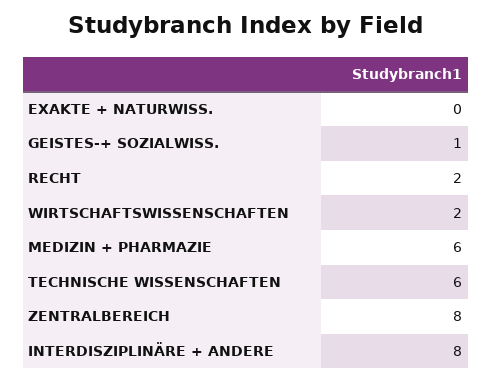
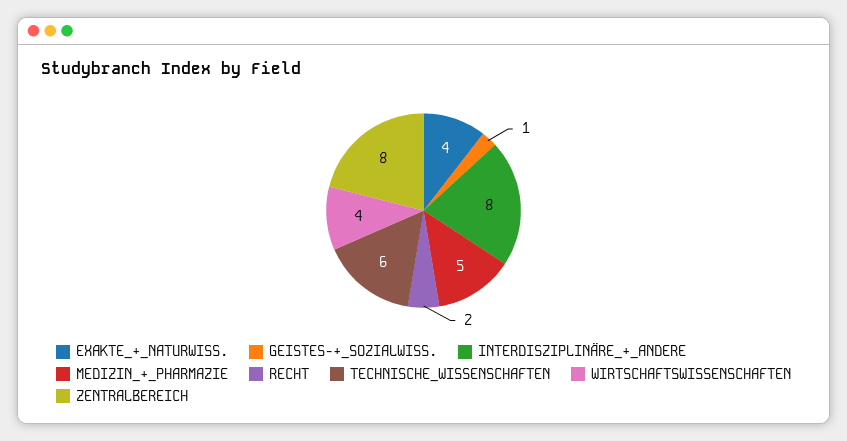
  {
-   "EXAKTE + NATURWISS.": 0,
+   "EXAKTE + NATURWISS.": 4,
    "GEISTES-+ SOZIALWISS.": 1,
    "RECHT": 2,
-   "WIRTSCHAFTSWISSENSCHAFTEN": 2,
+   "WIRTSCHAFTSWISSENSCHAFTEN": 4,
-   "MEDIZIN + PHARMAZIE": 6,
+   "MEDIZIN + PHARMAZIE": 5,
    "TECHNISCHE WISSENSCHAFTEN": 6,
    "ZENTRALBEREICH": 8,
    "INTERDISZIPLINÄRE + ANDERE": 8
  }

